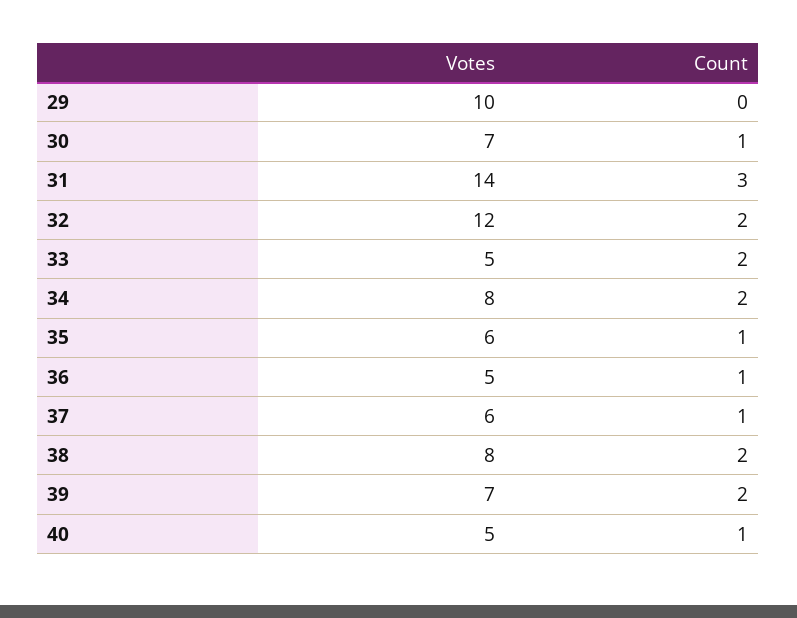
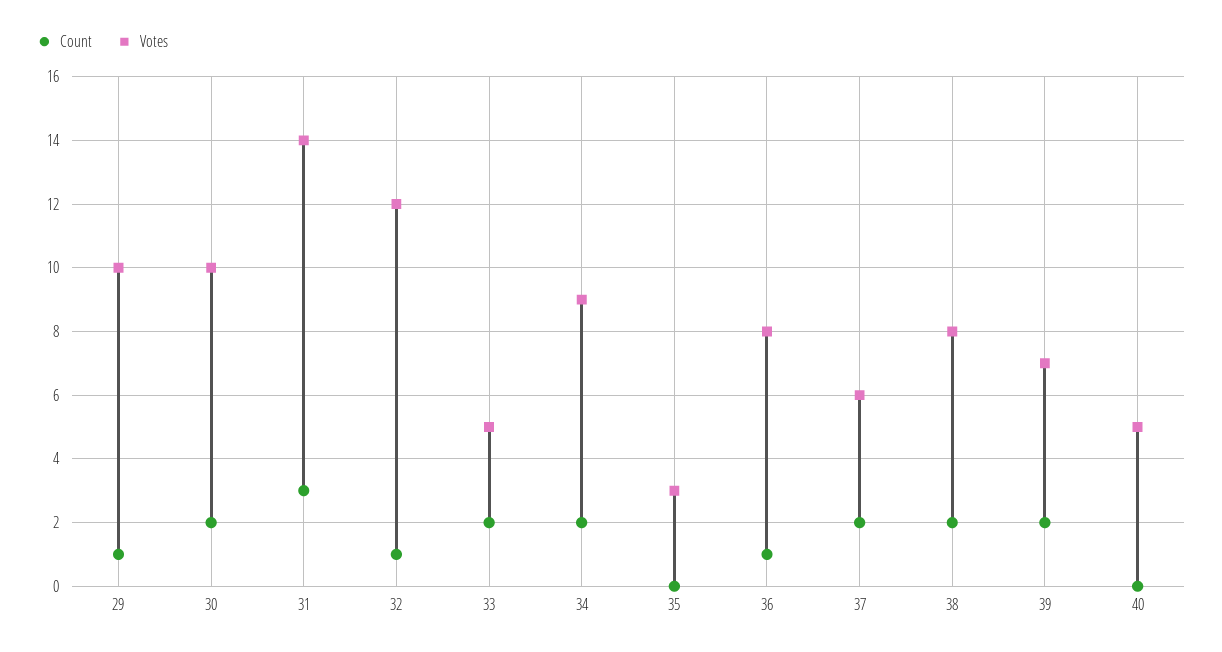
  {
    "Votes": {
      "29": 10,
-     "30": 7,
+     "30": 10,
      "31": 14,
      "32": 12,
      "33": 5,
-     "34": 8,
+     "34": 9,
-     "35": 6,
+     "35": 3,
-     "36": 5,
+     "36": 8,
      "37": 6,
      "38": 8,
      "39": 7,
      "40": 5
    },
    "Count": {
-     "29": 0,
+     "29": 1,
-     "30": 1,
+     "30": 2,
      "31": 3,
-     "32": 2,
+     "32": 1,
      "33": 2,
      "34": 2,
-     "35": 1,
+     "35": 0,
      "36": 1,
-     "37": 1,
+     "37": 2,
      "38": 2,
      "39": 2,
-     "40": 1
+     "40": 0
    }
  }

